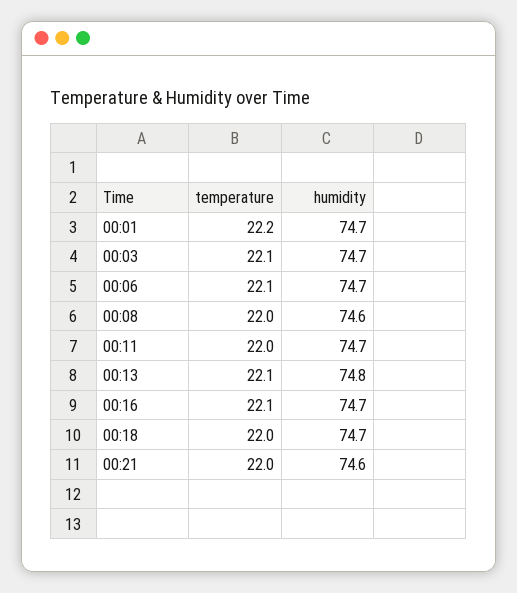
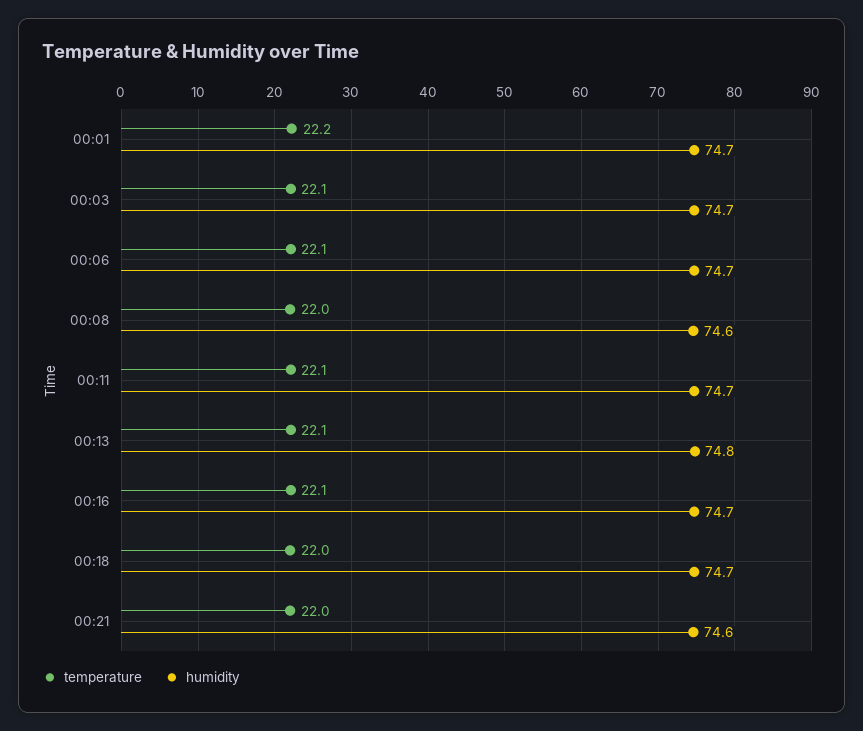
  {
    "temperature": {
      "00:01": 22.2,
      "00:03": 22.1,
      "00:06": 22.1,
      "00:08": 22,
-     "00:11": 22,
+     "00:11": 22.1,
      "00:13": 22.1,
      "00:16": 22.1,
      "00:18": 22,
      "00:21": 22
    },
    "humidity": {
      "00:01": 74.7,
      "00:03": 74.7,
      "00:06": 74.7,
      "00:08": 74.6,
      "00:11": 74.7,
      "00:13": 74.8,
      "00:16": 74.7,
      "00:18": 74.7,
      "00:21": 74.6
    }
  }

